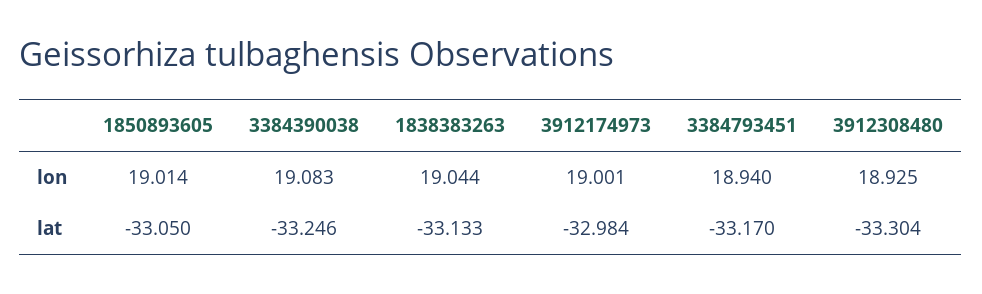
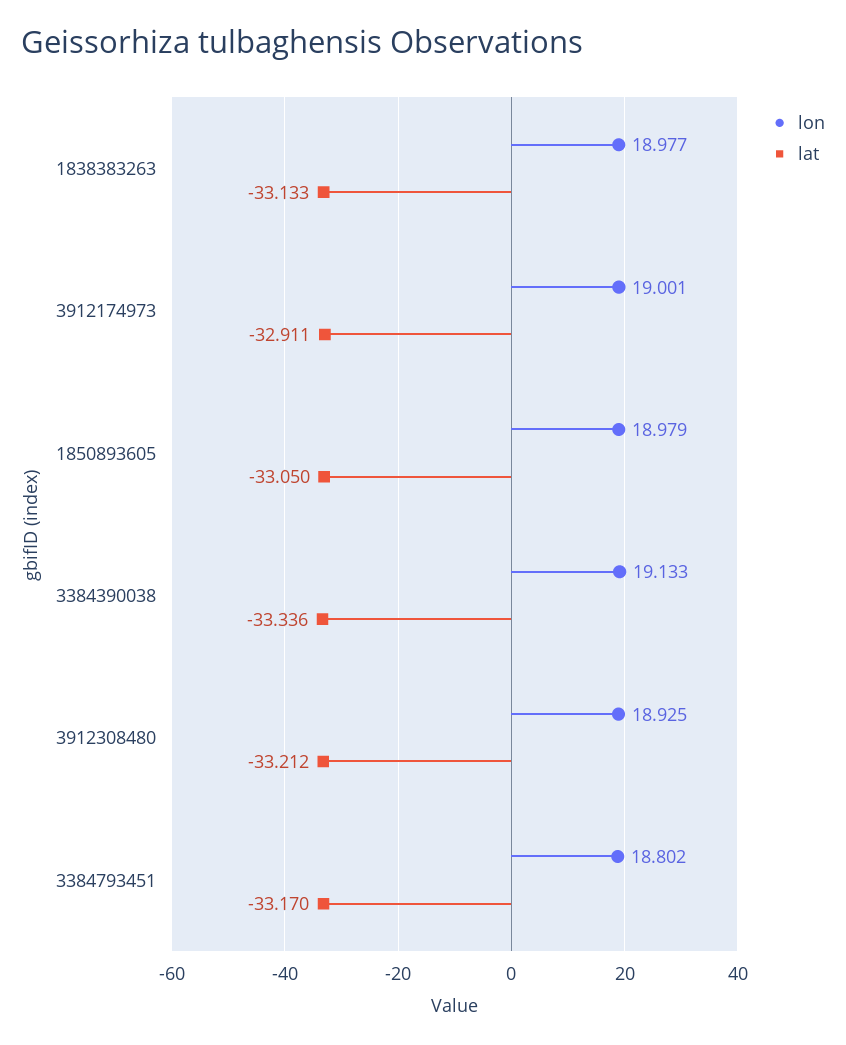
  {
    "lon": {
-     "1850893605": 19.014,
+     "1850893605": 18.979,
-     "3384390038": 19.083,
+     "3384390038": 19.133,
-     "1838383263": 19.044,
+     "1838383263": 18.977,
      "3912174973": 19.001,
-     "3384793451": 18.94,
+     "3384793451": 18.802,
      "3912308480": 18.925
    },
    "lat": {
      "1850893605": -33.05,
-     "3384390038": -33.246,
+     "3384390038": -33.336,
      "1838383263": -33.133,
-     "3912174973": -32.984,
+     "3912174973": -32.911,
      "3384793451": -33.17,
-     "3912308480": -33.304
+     "3912308480": -33.212
    }
  }

